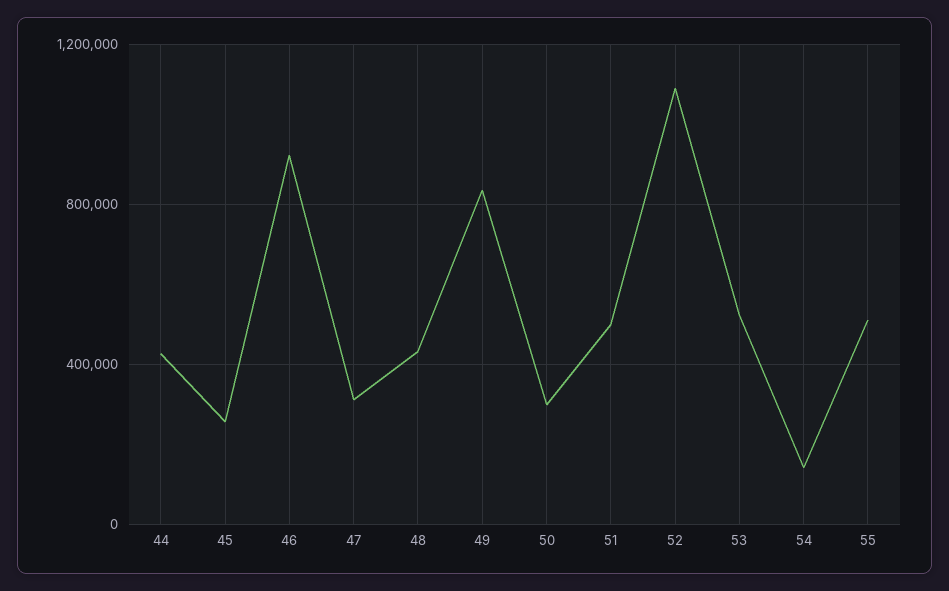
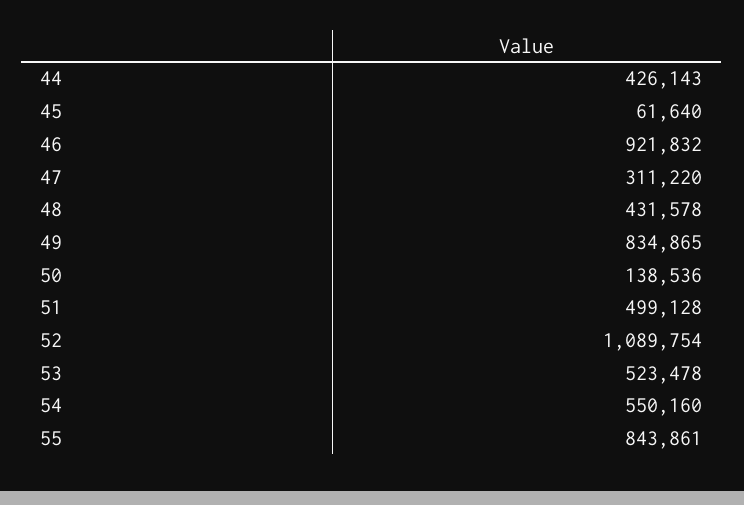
  {
    "44": 426143,
-   "45": 250000,
+   "45": 61640,
    "46": 921832,
    "47": 311220,
    "48": 431578,
    "49": 834865,
-   "50": 300000,
+   "50": 138536,
    "51": 499128,
    "52": 1089754,
    "53": 523478,
-   "54": 150000,
+   "54": 550160,
-   "55": 500000
+   "55": 843861
  }

